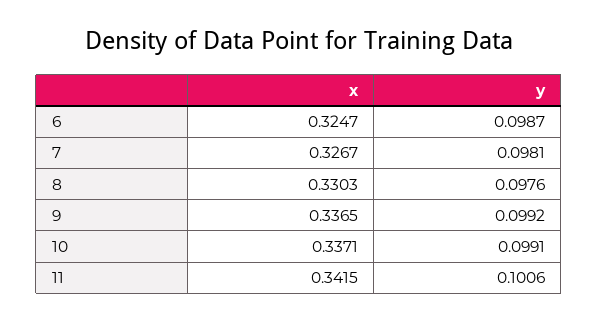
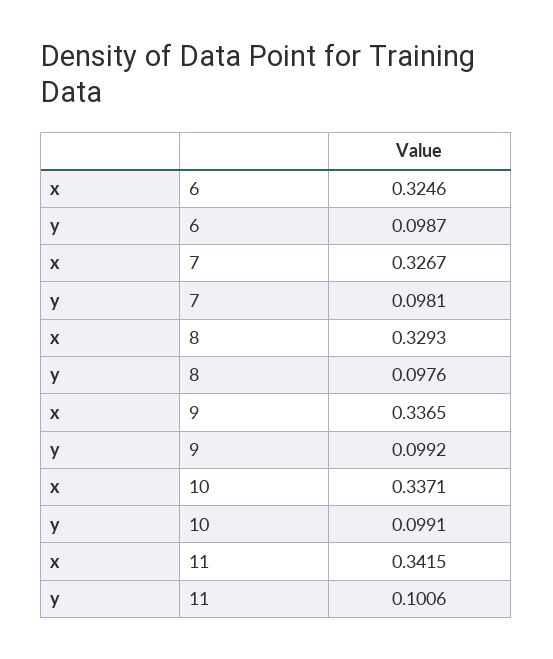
  {
    "x": {
-     "6": 0.3247,
+     "6": 0.3246,
      "7": 0.3267,
-     "8": 0.3303,
+     "8": 0.3293,
      "9": 0.3365,
      "10": 0.3371,
      "11": 0.3415
    },
    "y": {
      "6": 0.0987,
      "7": 0.0981,
      "8": 0.0976,
      "9": 0.0992,
      "10": 0.0991,
      "11": 0.1006
    }
  }

